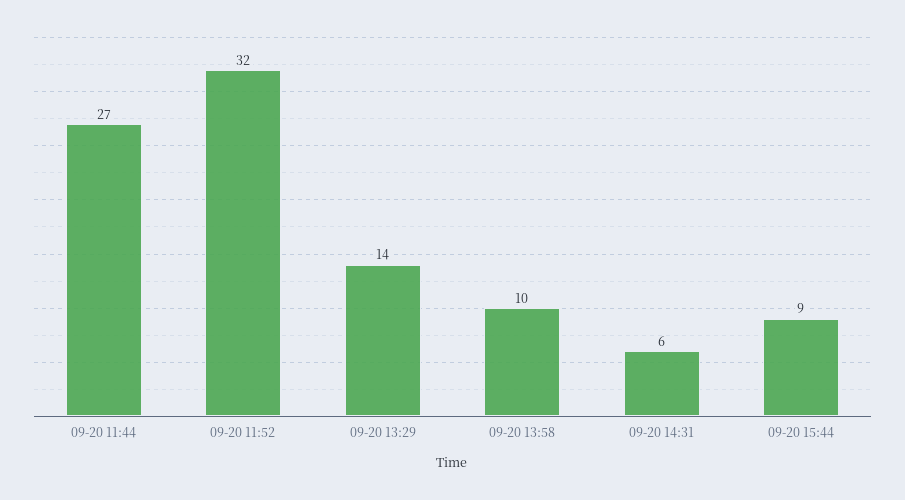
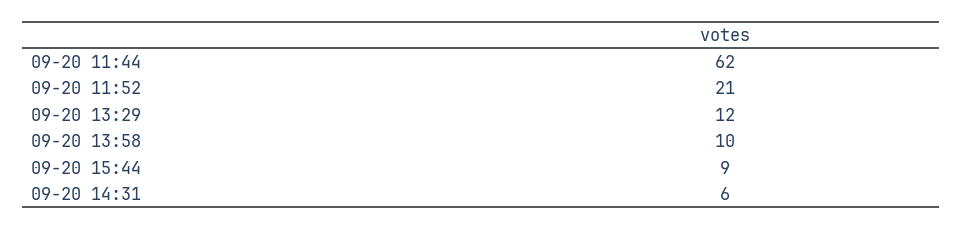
  {
-   "09-20 11:44": 27,
+   "09-20 11:44": 62,
-   "09-20 11:52": 32,
+   "09-20 11:52": 21,
-   "09-20 13:29": 14,
+   "09-20 13:29": 12,
    "09-20 13:58": 10,
    "09-20 14:31": 6,
    "09-20 15:44": 9
  }

